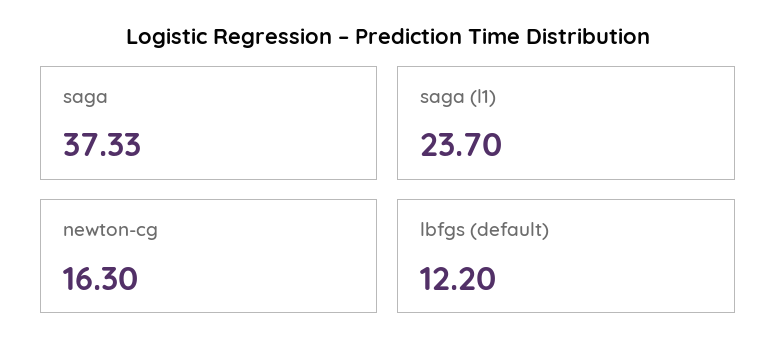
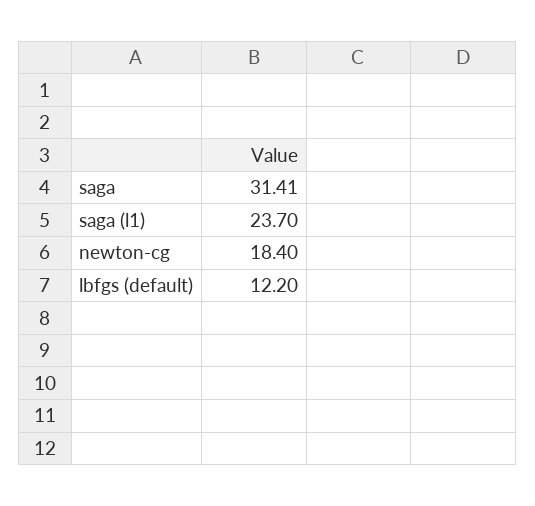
  {
-   "saga": 37.33,
+   "saga": 31.41,
    "saga (l1)": 23.7,
-   "newton-cg": 16.3,
+   "newton-cg": 18.4,
    "lbfgs (default)": 12.2
  }

